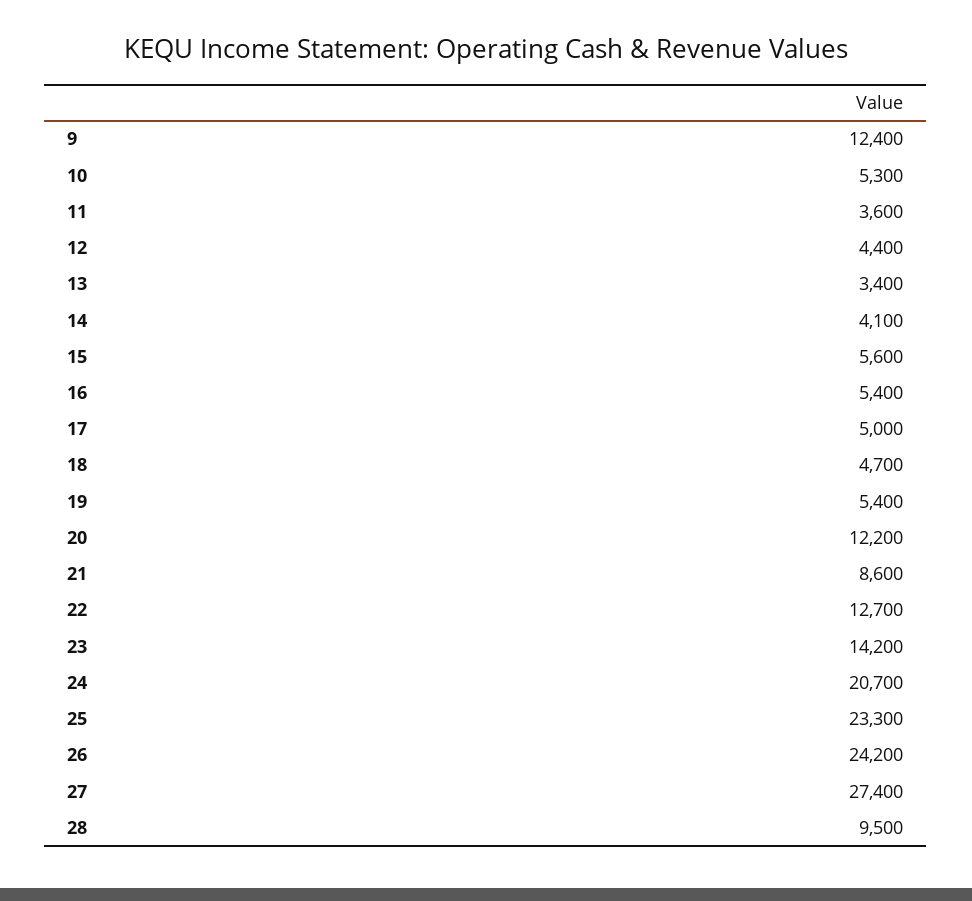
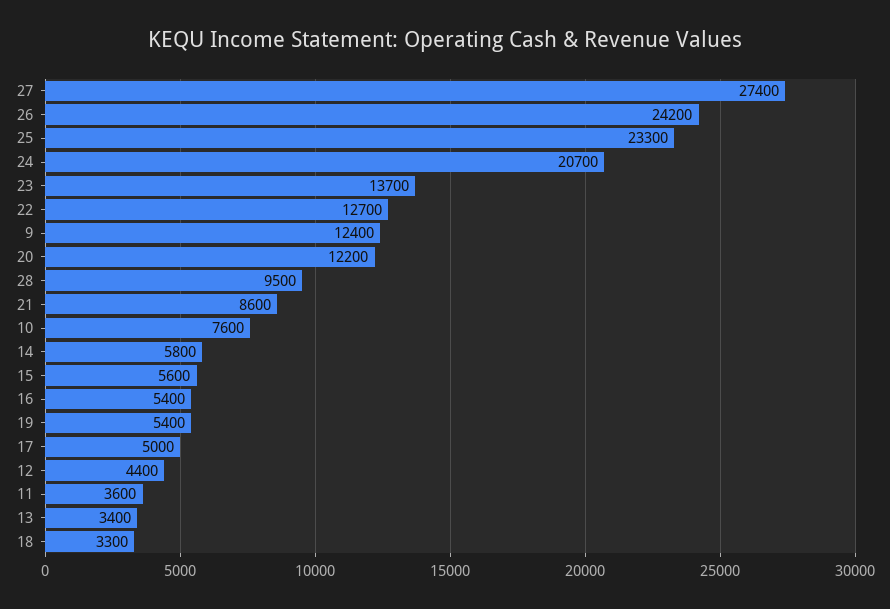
  {
    "9": 12400,
-   "10": 5300,
+   "10": 7600,
    "11": 3600,
    "12": 4400,
    "13": 3400,
-   "14": 4100,
+   "14": 5800,
    "15": 5600,
    "16": 5400,
    "17": 5000,
-   "18": 4700,
+   "18": 3300,
    "19": 5400,
    "20": 12200,
    "21": 8600,
    "22": 12700,
-   "23": 14200,
+   "23": 13700,
    "24": 20700,
    "25": 23300,
    "26": 24200,
    "27": 27400,
    "28": 9500
  }

